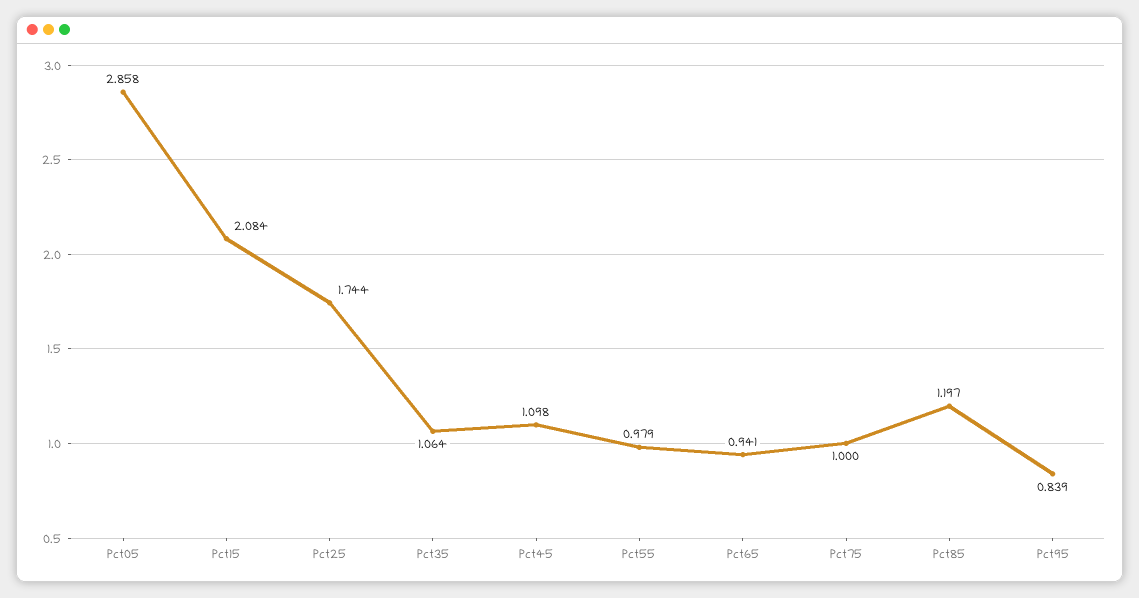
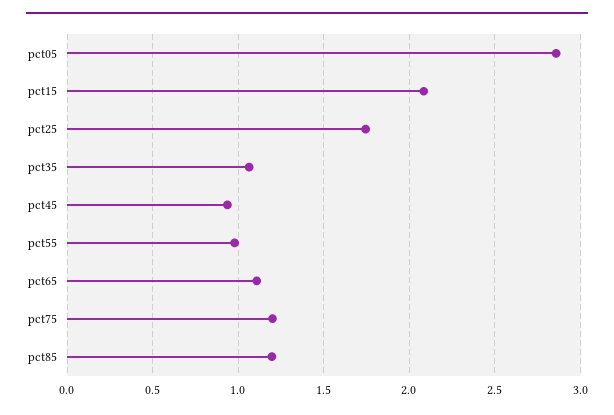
  {
    "Pct05": 2.858,
    "Pct15": 2.084,
    "Pct25": 1.744,
    "Pct35": 1.064,
-   "Pct45": 1.098,
+   "Pct45": 0.95,
    "Pct55": 0.979,
-   "Pct65": 0.941,
+   "Pct65": 1.1,
-   "Pct75": 1,
+   "Pct75": 1.2,
-   "Pct85": 1.197,
+   "Pct85": 1.197
-   "Pct95": 0.839
  }

